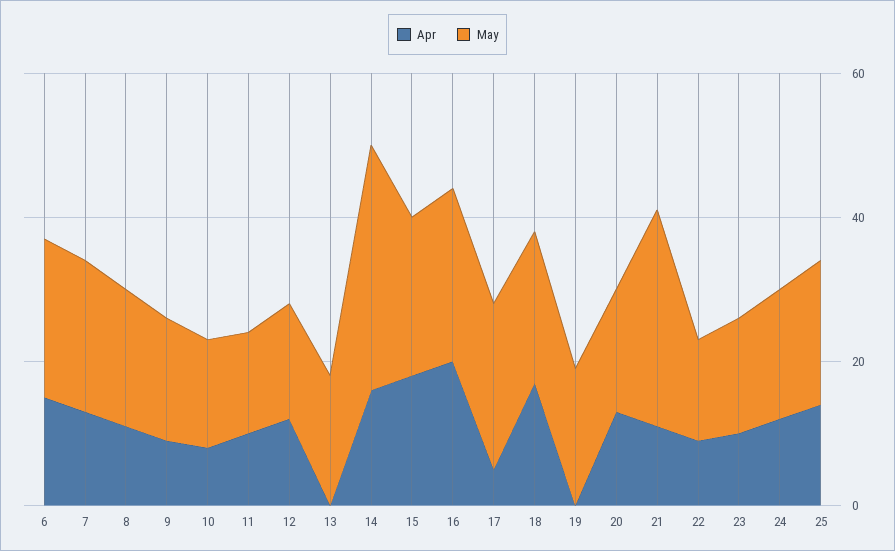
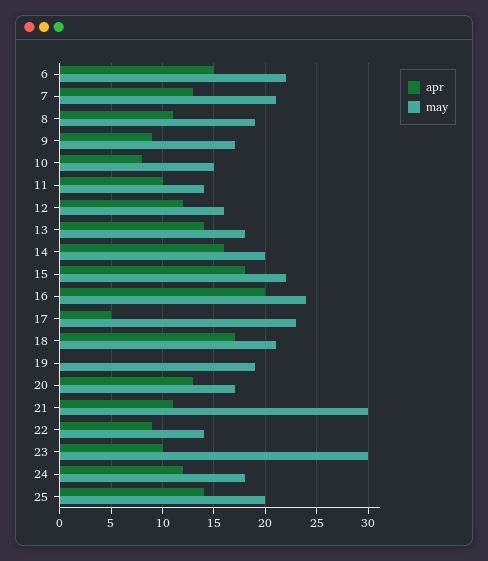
  {
    "Apr": {
      "6": 15,
      "7": 13,
      "8": 11,
      "9": 9,
      "10": 8,
      "11": 10,
      "12": 12,
-     "13": 0,
+     "13": 14,
      "14": 16,
      "15": 18,
      "16": 20,
      "17": 5,
      "18": 17,
      "19": 0,
      "20": 13,
      "21": 11,
      "22": 9,
      "23": 10,
      "24": 12,
      "25": 14
    },
    "May": {
      "6": 22,
      "7": 21,
      "8": 19,
      "9": 17,
      "10": 15,
      "11": 14,
      "12": 16,
      "13": 18,
-     "14": 35,
+     "14": 20,
      "15": 22,
      "16": 24,
      "17": 23,
      "18": 21,
      "19": 19,
      "20": 17,
      "21": 30,
      "22": 14,
-     "23": 15,
+     "23": 30,
      "24": 18,
      "25": 20
    }
  }

